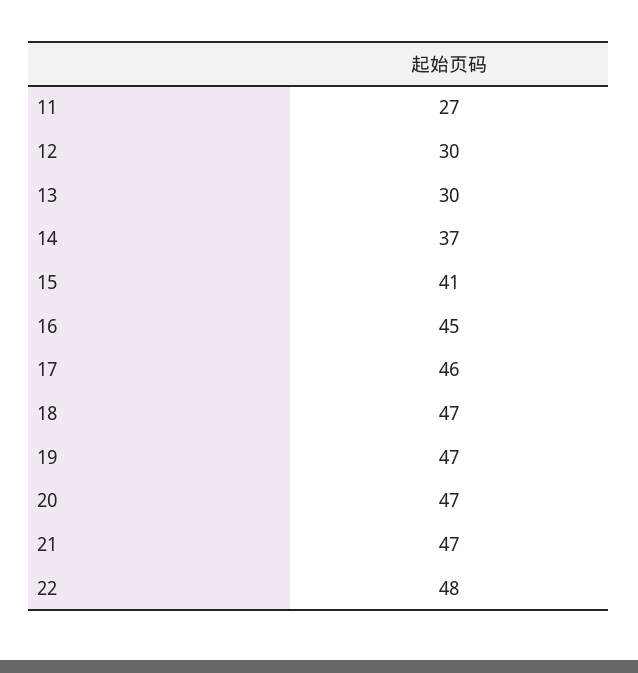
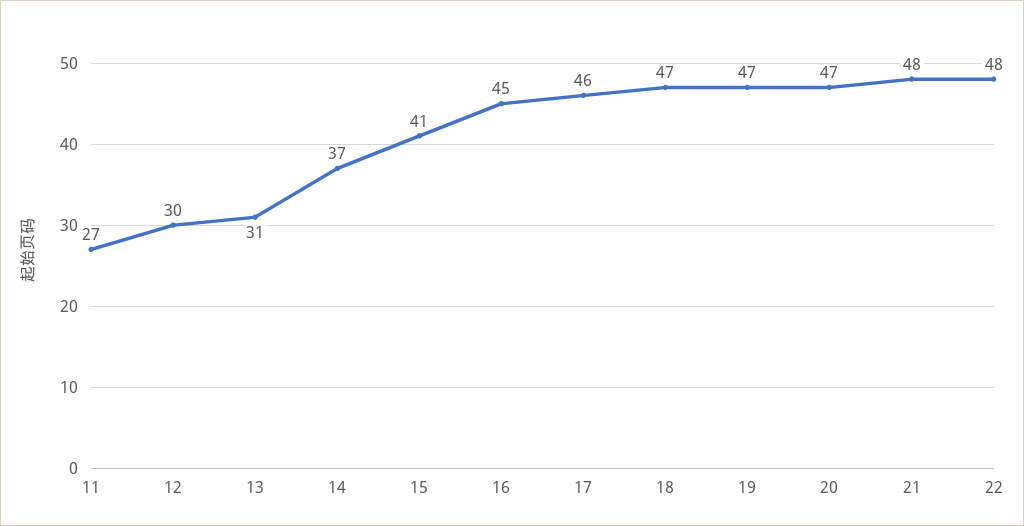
  {
    "11": 27,
    "12": 30,
-   "13": 30,
+   "13": 31,
    "14": 37,
    "15": 41,
    "16": 45,
    "17": 46,
    "18": 47,
    "19": 47,
    "20": 47,
-   "21": 47,
+   "21": 48,
    "22": 48
  }

